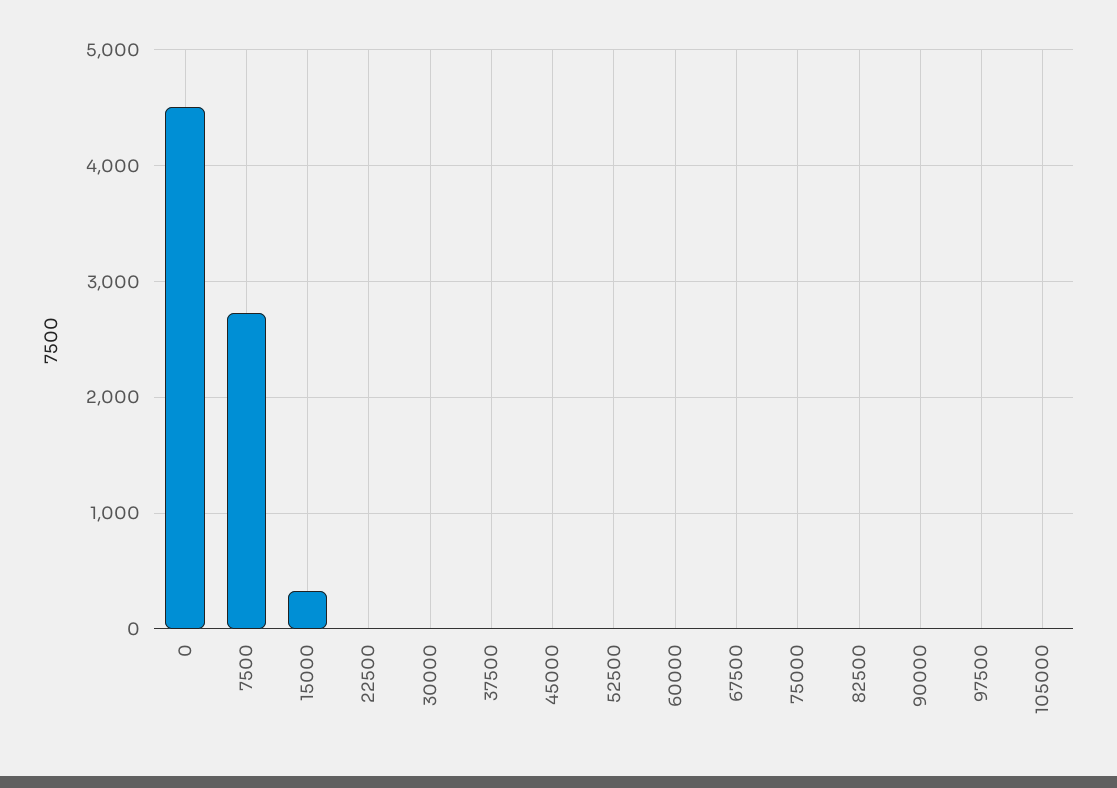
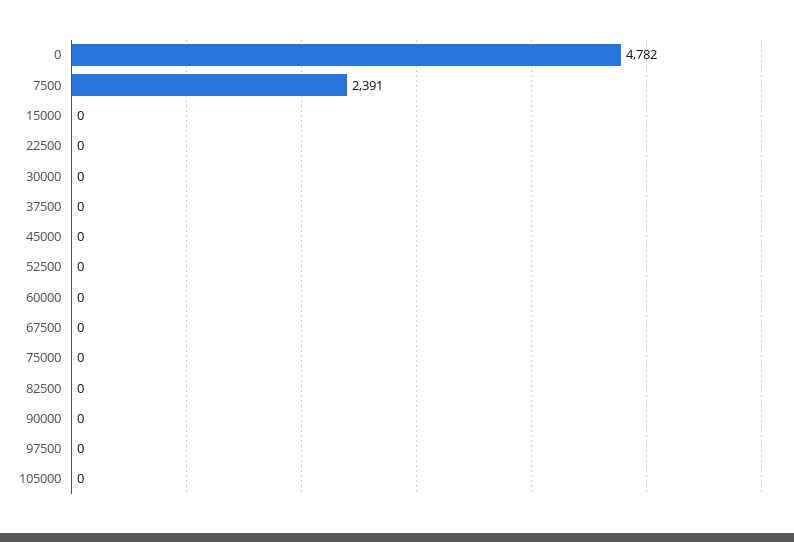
  {
-   "0": 4500,
+   "0": 4782,
-   "7500": 2700,
+   "7500": 2391,
-   "15000": 300,
+   "15000": 0,
    "22500": 0,
    "30000": 0,
    "37500": 0,
    "45000": 0,
    "52500": 0,
    "60000": 0,
    "67500": 0,
    "75000": 0,
    "82500": 0,
    "90000": 0,
    "97500": 0,
    "105000": 0
  }

